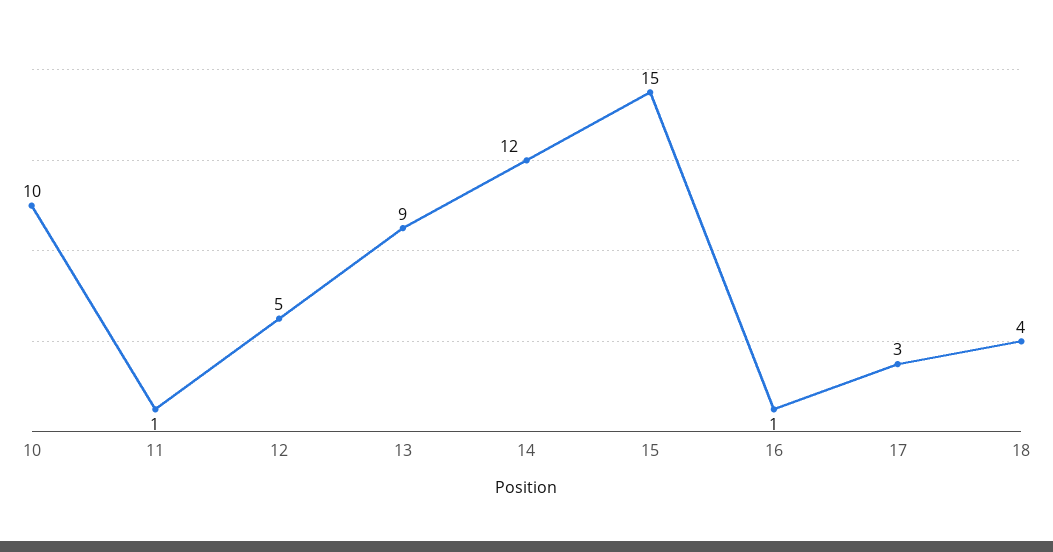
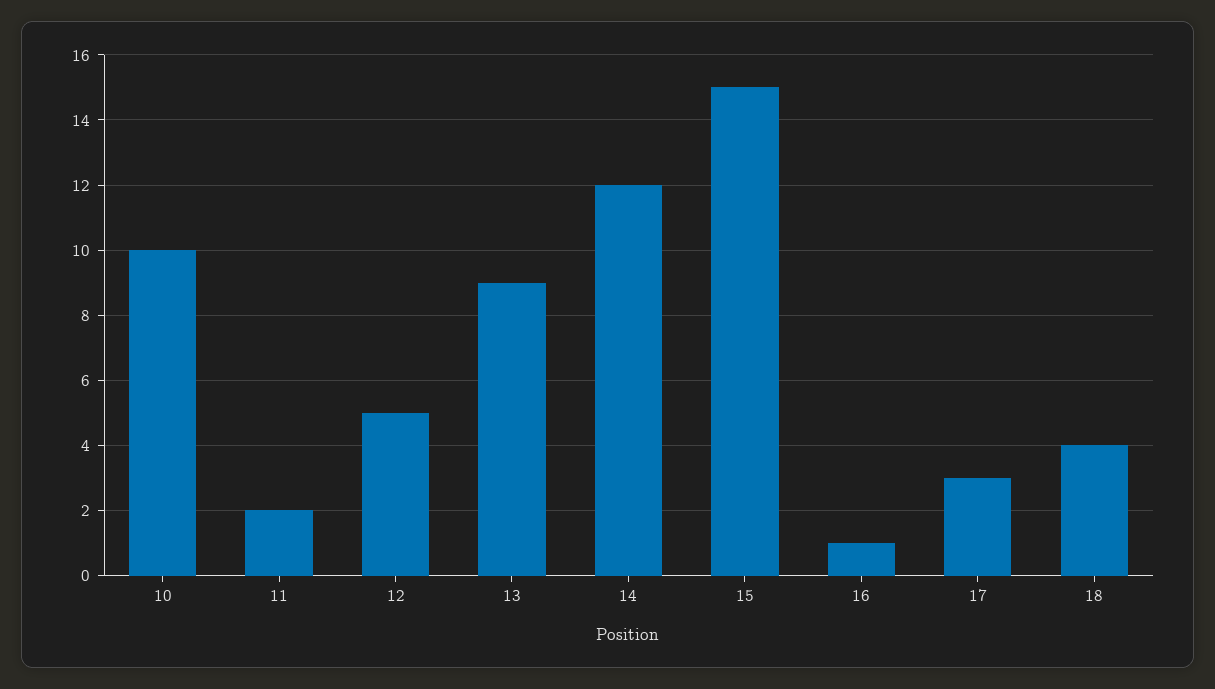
  {
    "10": 10,
-   "11": 1,
+   "11": 2,
    "12": 5,
    "13": 9,
    "14": 12,
    "15": 15,
    "16": 1,
    "17": 3,
    "18": 4
  }

